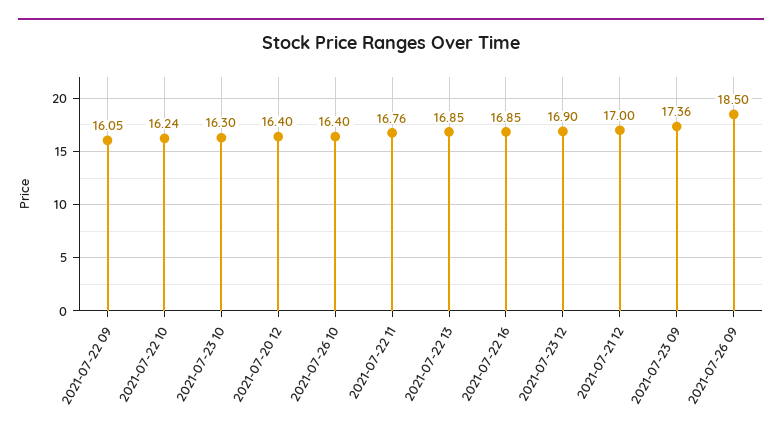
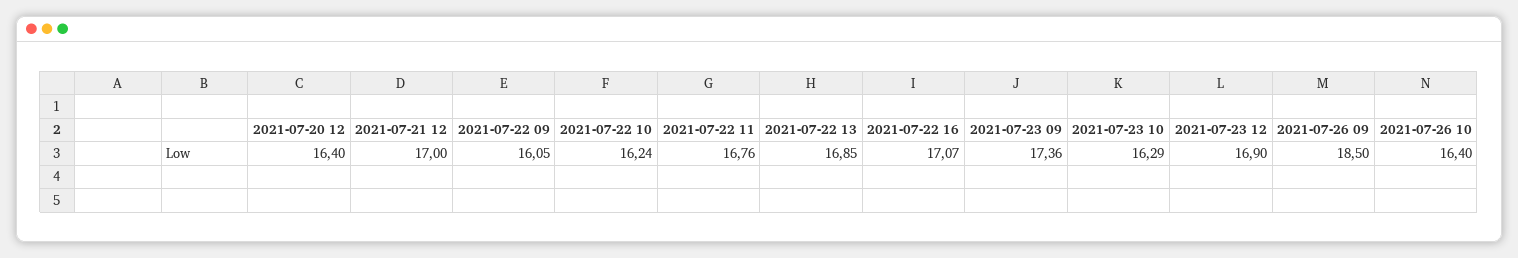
  {
    "2021-07-22 09": 16.05,
    "2021-07-22 10": 16.24,
-   "2021-07-23 10": 16.3,
+   "2021-07-23 10": 16.29,
    "2021-07-20 12": 16.4,
    "2021-07-26 10": 16.4,
    "2021-07-22 11": 16.76,
    "2021-07-22 13": 16.85,
-   "2021-07-22 16": 16.85,
+   "2021-07-22 16": 17.07,
    "2021-07-23 12": 16.9,
    "2021-07-21 12": 17,
    "2021-07-23 09": 17.36,
    "2021-07-26 09": 18.5
  }

